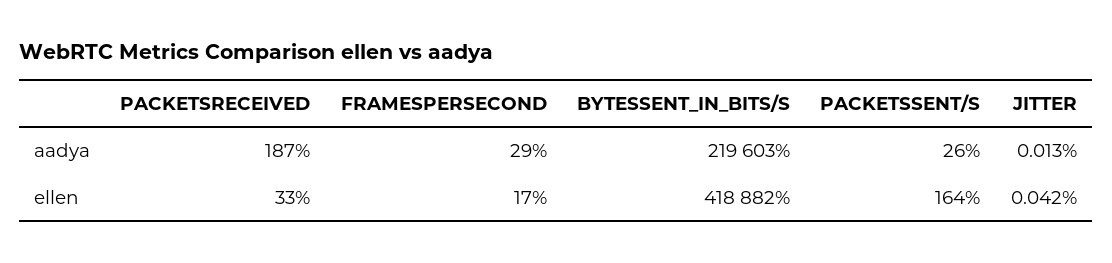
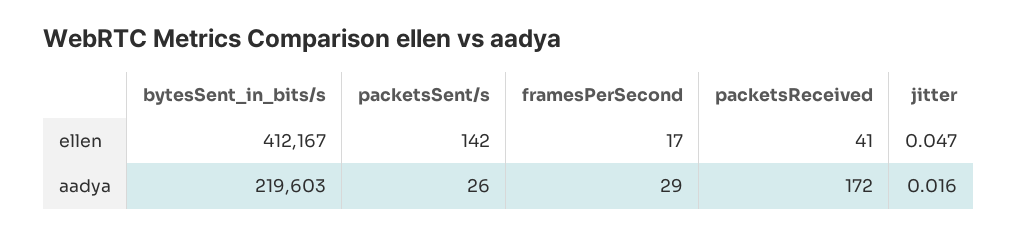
  {
    "PACKETSRECEIVED": {
-     "aadya": 187,
+     "aadya": 172,
-     "ellen": 33
+     "ellen": 41
    },
    "FRAMESPERSECOND": {
      "aadya": 29,
      "ellen": 17
    },
    "BYTESSENT_IN_BITS/S": {
      "aadya": 219603,
-     "ellen": 418882
+     "ellen": 412167
    },
    "PACKETSSENT/S": {
      "aadya": 26,
-     "ellen": 164
+     "ellen": 142
    },
    "JITTER": {
-     "aadya": 0.013,
+     "aadya": 0.016,
-     "ellen": 0.042
+     "ellen": 0.047
    }
  }

